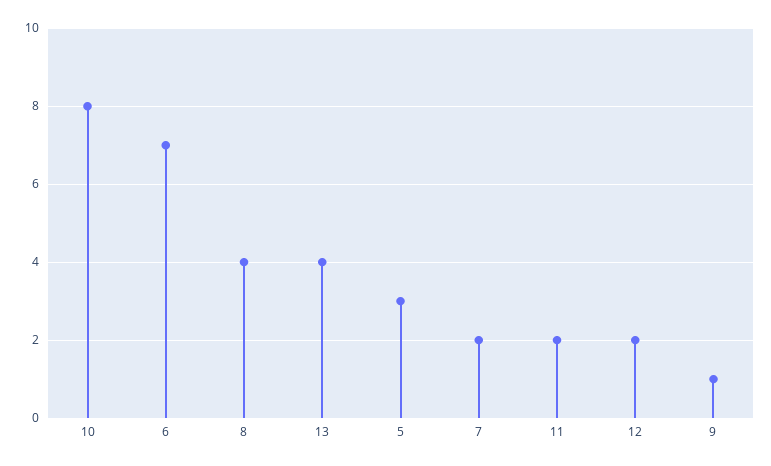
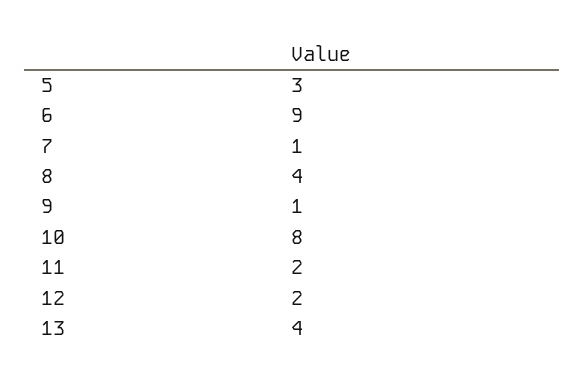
  {
    "10": 8,
-   "6": 7,
+   "6": 9,
    "8": 4,
    "13": 4,
    "5": 3,
-   "7": 2,
+   "7": 1,
    "11": 2,
    "12": 2,
    "9": 1
  }

